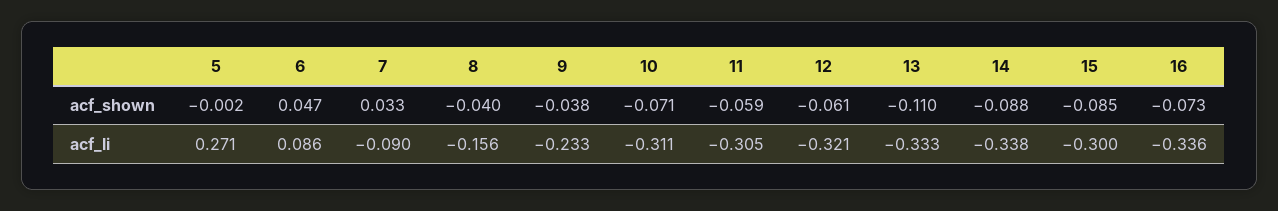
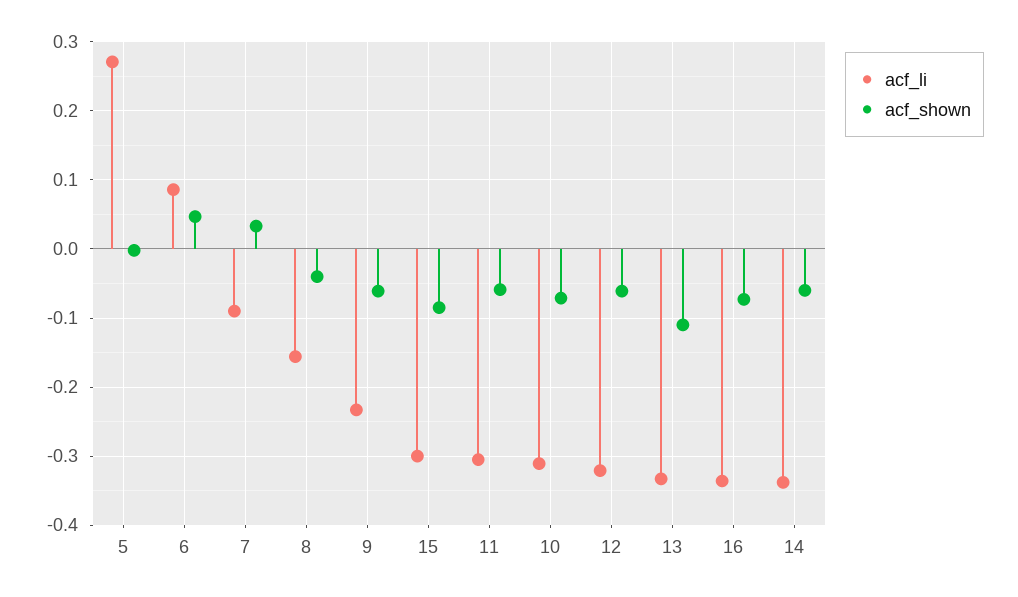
  {
    "acf_shown": {
      "5": -0.002,
      "6": 0.047,
      "7": 0.033,
      "8": -0.04,
-     "9": -0.038,
+     "9": -0.06,
      "10": -0.071,
      "11": -0.059,
      "12": -0.061,
      "13": -0.11,
-     "14": -0.088,
+     "14": -0.06,
      "15": -0.085,
      "16": -0.073
    },
    "acf_li": {
      "5": 0.271,
      "6": 0.086,
      "7": -0.09,
      "8": -0.156,
      "9": -0.233,
      "10": -0.311,
      "11": -0.305,
      "12": -0.321,
      "13": -0.333,
      "14": -0.338,
      "15": -0.3,
      "16": -0.336
    }
  }

